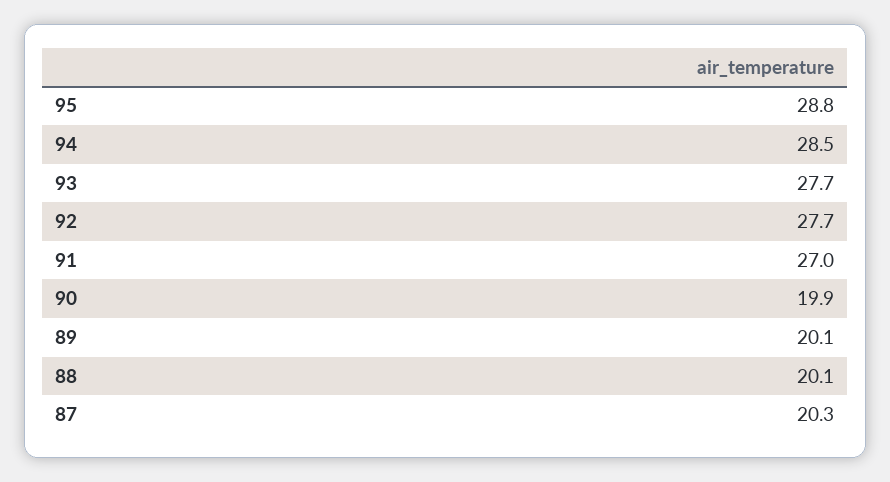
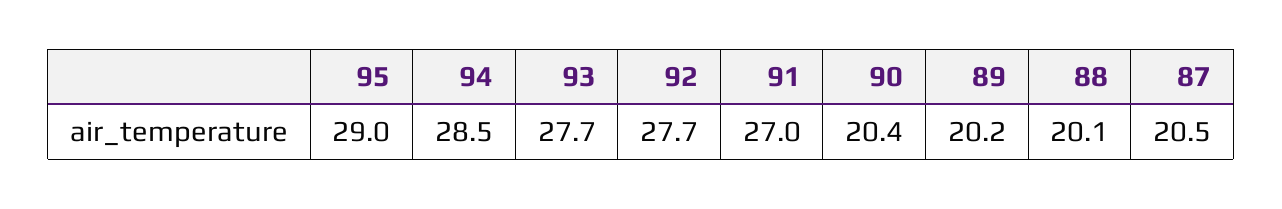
  {
-   "95": 28.8,
+   "95": 29,
    "94": 28.5,
    "93": 27.7,
    "92": 27.7,
    "91": 27,
-   "90": 19.9,
+   "90": 20.4,
-   "89": 20.1,
+   "89": 20.2,
    "88": 20.1,
-   "87": 20.3
+   "87": 20.5
  }

